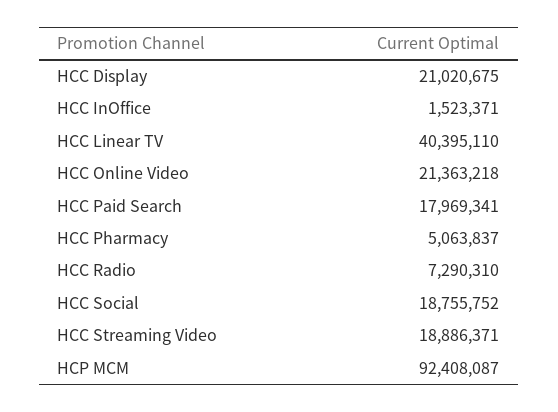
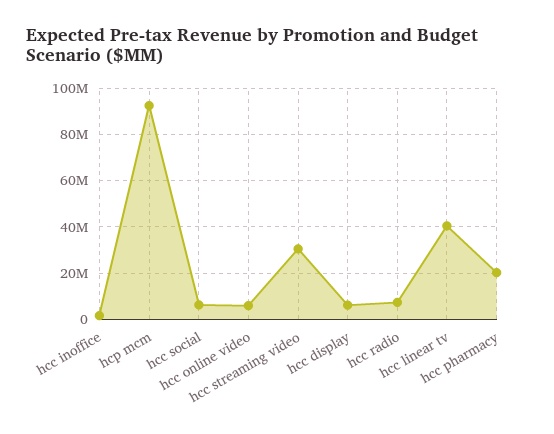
  {
-   "HCC Display": 21020675,
+   "HCC Display": 5000000,
    "HCC InOffice": 1523371,
    "HCC Linear TV": 40395110,
-   "HCC Online Video": 21363218,
+   "HCC Online Video": 5000000,
-   "HCC Paid Search": 17969341,
-   "HCC Pharmacy": 5063837,
+   "HCC Pharmacy": 20000000,
    "HCC Radio": 7290310,
-   "HCC Social": 18755752,
+   "HCC Social": 5000000,
-   "HCC Streaming Video": 18886371,
+   "HCC Streaming Video": 30000000,
    "HCP MCM": 92408087
  }

